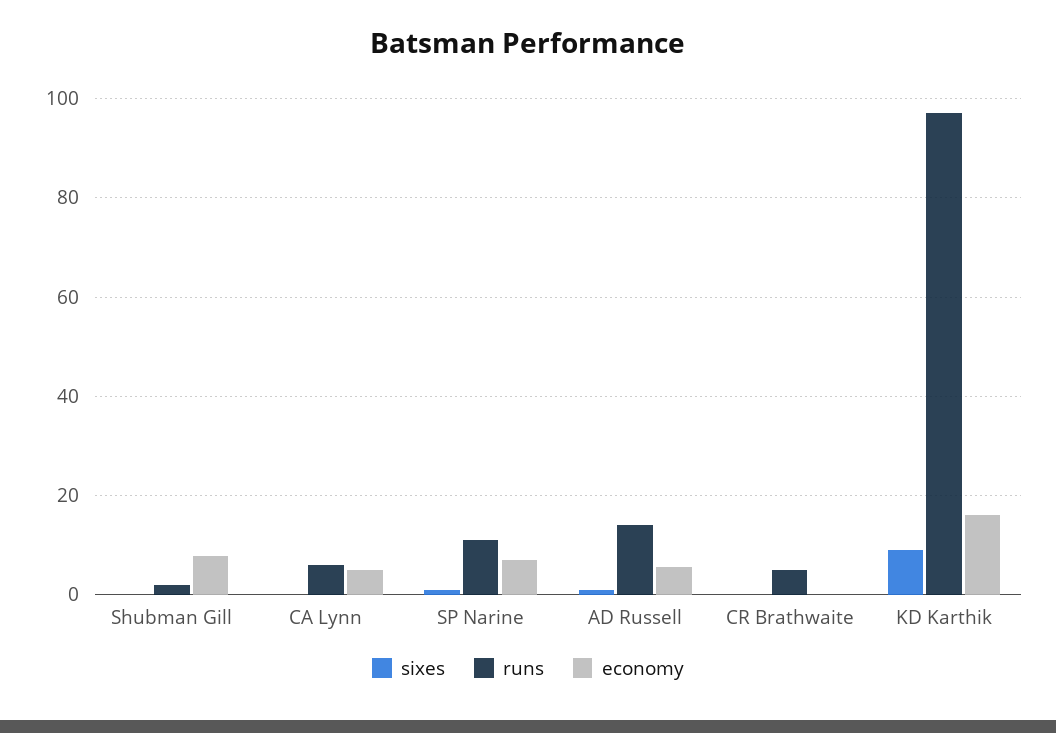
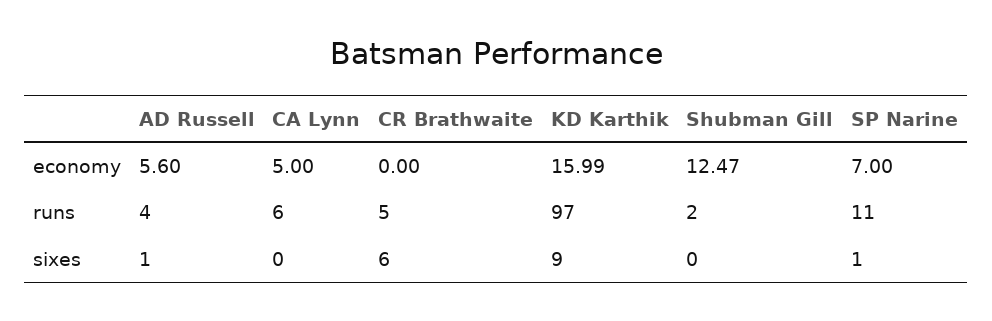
  {
    "sixes": {
      "Shubman Gill": 0,
      "CA Lynn": 0,
      "SP Narine": 1,
      "AD Russell": 1,
-     "CR Brathwaite": 0,
+     "CR Brathwaite": 6,
      "KD Karthik": 9
    },
    "runs": {
      "Shubman Gill": 2,
      "CA Lynn": 6,
      "SP Narine": 11,
-     "AD Russell": 14,
+     "AD Russell": 4,
      "CR Brathwaite": 5,
      "KD Karthik": 97
    },
    "economy": {
-     "Shubman Gill": 8,
+     "Shubman Gill": 12.47,
      "CA Lynn": 5,
      "SP Narine": 7,
      "AD Russell": 5.6,
      "CR Brathwaite": 0,
      "KD Karthik": 15.99
    }
  }

